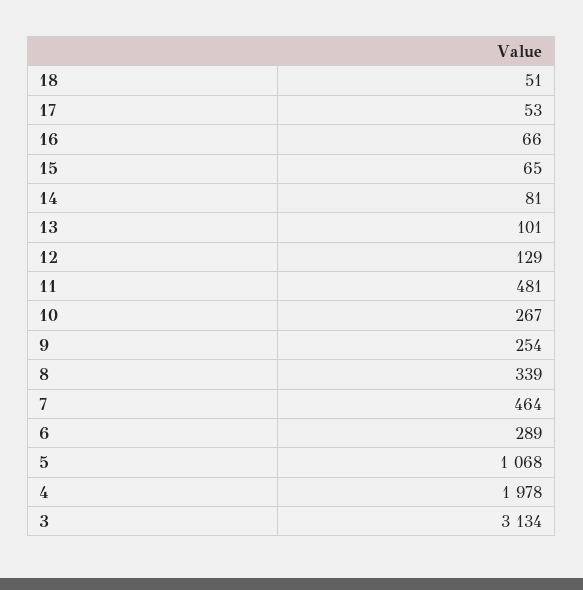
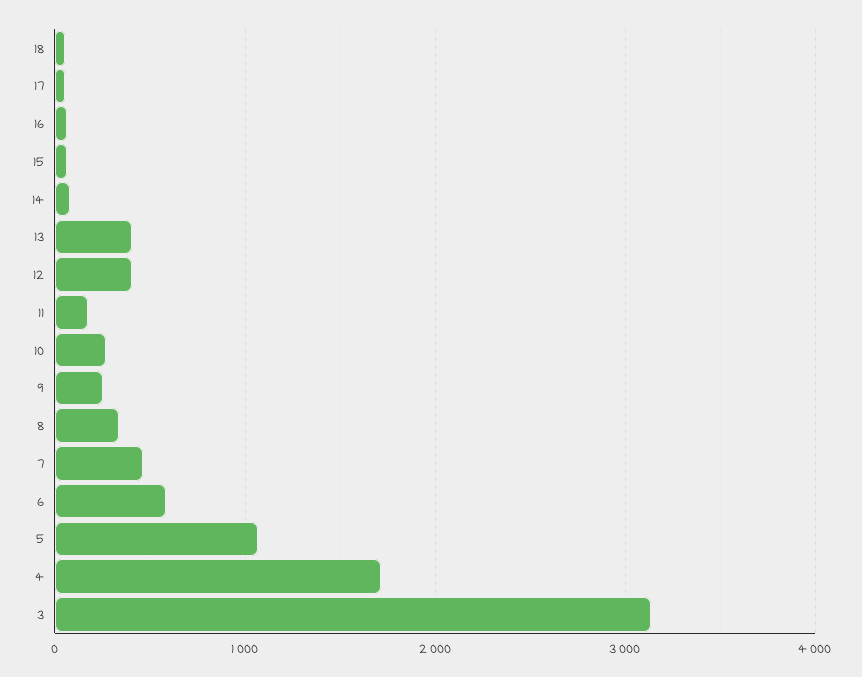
  {
    "18": 51,
    "17": 53,
    "16": 66,
    "15": 65,
    "14": 81,
-   "13": 101,
+   "13": 400,
-   "12": 129,
+   "12": 400,
-   "11": 481,
+   "11": 200,
    "10": 267,
    "9": 254,
    "8": 339,
    "7": 464,
-   "6": 289,
+   "6": 600,
    "5": 1068,
-   "4": 1978,
+   "4": 1700,
    "3": 3134
  }

